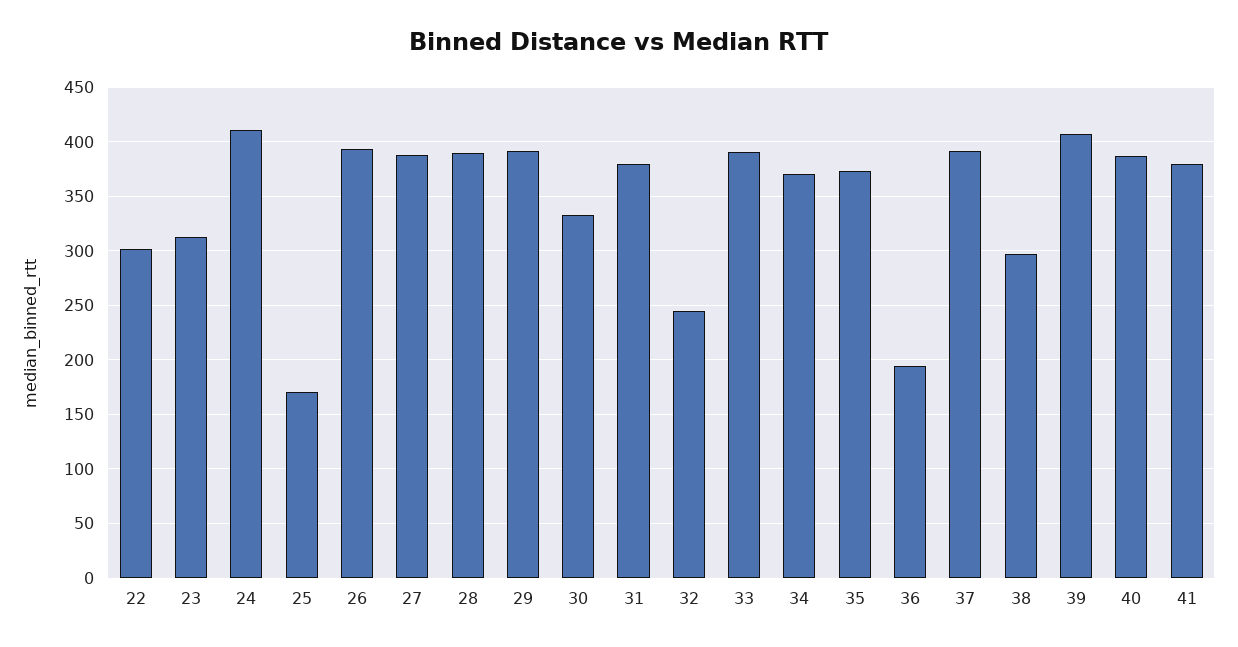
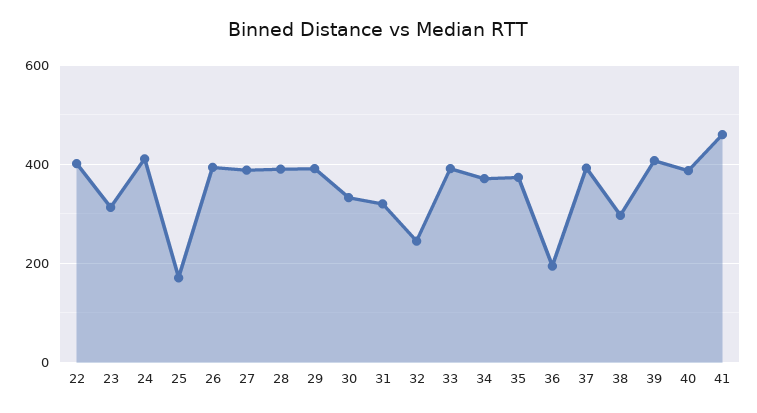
  {
-   "22": 300,
+   "22": 400,
    "23": 310,
    "24": 410,
    "25": 170,
    "26": 390,
    "27": 390,
    "28": 390,
    "29": 390,
    "30": 330,
-   "31": 380,
+   "31": 320,
    "32": 250,
    "33": 390,
    "34": 370,
    "35": 370,
    "36": 190,
    "37": 390,
    "38": 300,
    "39": 410,
    "40": 390,
-   "41": 380
+   "41": 460
  }

